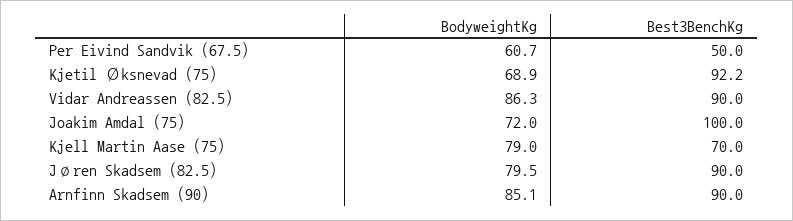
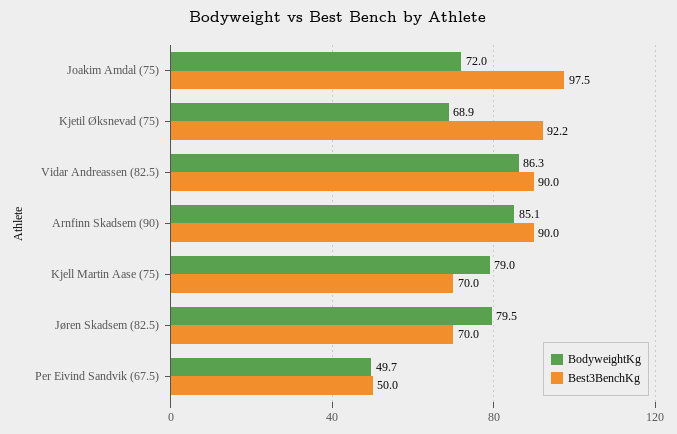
  {
    "BodyweightKg": {
-     "Per Eivind Sandvik (67.5)": 60.7,
+     "Per Eivind Sandvik (67.5)": 49.7,
      "Kjetil Øksnevad (75)": 68.9,
      "Vidar Andreassen (82.5)": 86.3,
      "Joakim Amdal (75)": 72,
      "Kjell Martin Aase (75)": 79,
      "Jøren Skadsem (82.5)": 79.5,
      "Arnfinn Skadsem (90)": 85.1
    },
    "Best3BenchKg": {
      "Per Eivind Sandvik (67.5)": 50,
      "Kjetil Øksnevad (75)": 92.2,
      "Vidar Andreassen (82.5)": 90,
-     "Joakim Amdal (75)": 100,
+     "Joakim Amdal (75)": 97.5,
      "Kjell Martin Aase (75)": 70,
-     "Jøren Skadsem (82.5)": 90,
+     "Jøren Skadsem (82.5)": 70,
      "Arnfinn Skadsem (90)": 90
    }
  }

